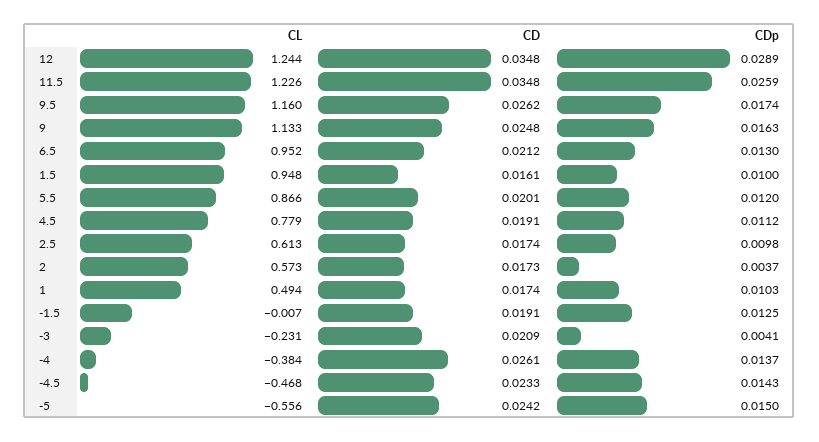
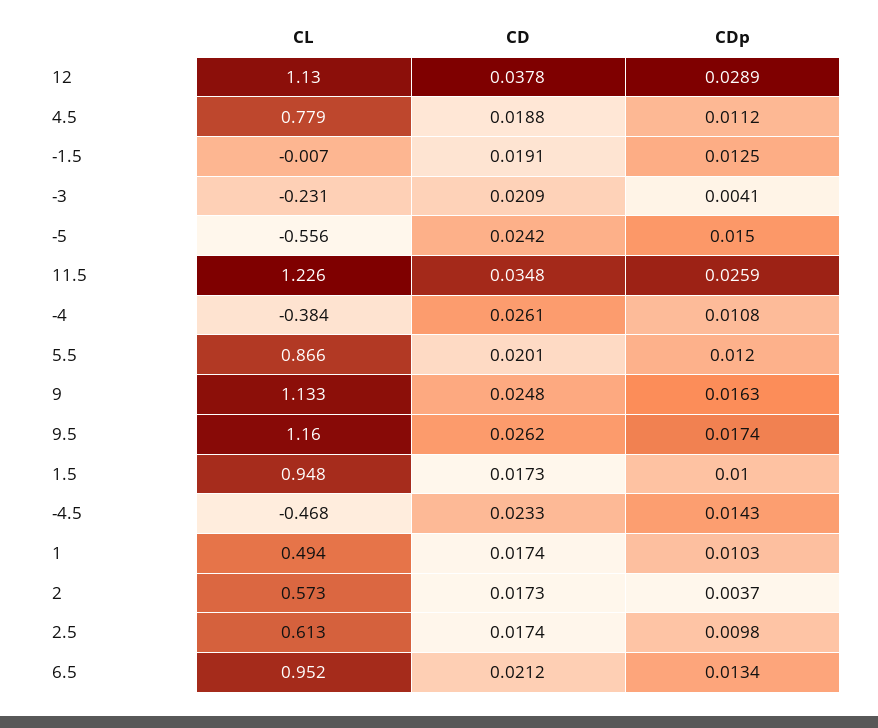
  {
    "CL": {
-     "12": 1.244,
+     "12": 1.13,
      "11.5": 1.226,
      "9.5": 1.16,
      "9": 1.133,
      "6.5": 0.952,
      "1.5": 0.948,
      "5.5": 0.866,
      "4.5": 0.779,
      "2.5": 0.613,
      "2": 0.573,
      "1": 0.494,
      "-1.5": -0.007,
      "-3": -0.231,
      "-4": -0.384,
      "-4.5": -0.468,
      "-5": -0.556
    },
    "CD": {
-     "12": 0.0348,
+     "12": 0.0378,
      "11.5": 0.0348,
      "9.5": 0.0262,
      "9": 0.0248,
      "6.5": 0.0212,
-     "1.5": 0.0161,
+     "1.5": 0.0173,
      "5.5": 0.0201,
-     "4.5": 0.0191,
+     "4.5": 0.0188,
      "2.5": 0.0174,
      "2": 0.0173,
      "1": 0.0174,
      "-1.5": 0.0191,
      "-3": 0.0209,
      "-4": 0.0261,
      "-4.5": 0.0233,
      "-5": 0.0242
    },
    "CDp": {
      "12": 0.0289,
      "11.5": 0.0259,
      "9.5": 0.0174,
      "9": 0.0163,
-     "6.5": 0.013,
+     "6.5": 0.0134,
      "1.5": 0.01,
      "5.5": 0.012,
      "4.5": 0.0112,
      "2.5": 0.0098,
      "2": 0.0037,
      "1": 0.0103,
      "-1.5": 0.0125,
      "-3": 0.0041,
-     "-4": 0.0137,
+     "-4": 0.0108,
      "-4.5": 0.0143,
      "-5": 0.015
    }
  }

